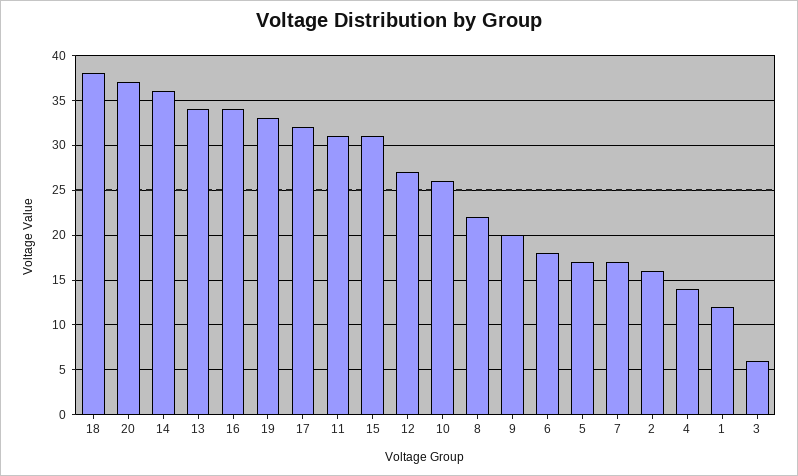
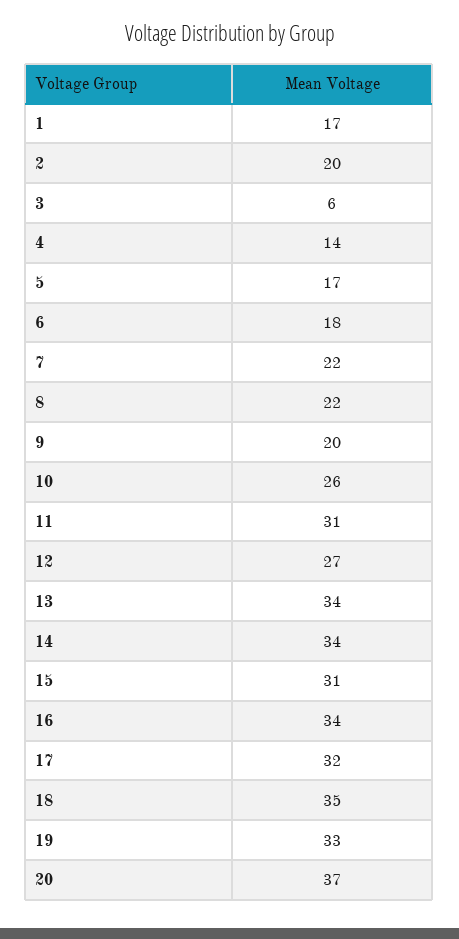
  {
-   "18": 38,
+   "18": 35,
    "20": 37,
-   "14": 36,
+   "14": 34,
    "13": 34,
    "16": 34,
    "19": 33,
    "17": 32,
    "11": 31,
    "15": 31,
    "12": 27,
    "10": 26,
    "8": 22,
    "9": 20,
    "6": 18,
    "5": 17,
-   "7": 17,
+   "7": 22,
-   "2": 16,
+   "2": 20,
    "4": 14,
-   "1": 12,
+   "1": 17,
    "3": 6
  }

